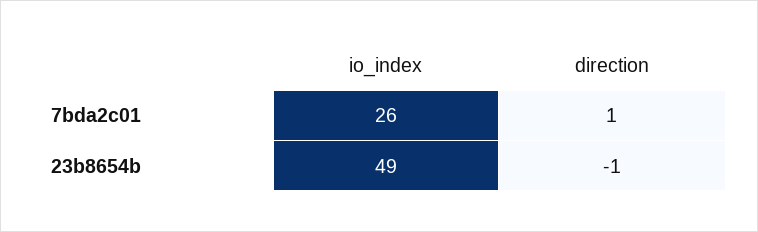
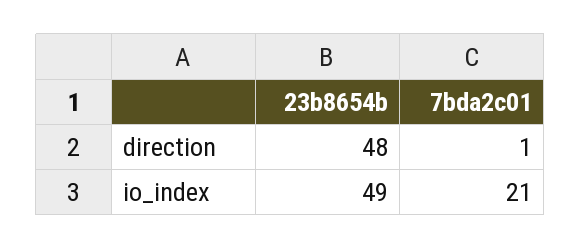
  {
    "io_index": {
-     "7bda2c01": 26,
+     "7bda2c01": 21,
      "23b8654b": 49
    },
    "direction": {
      "7bda2c01": 1,
-     "23b8654b": -1
+     "23b8654b": 48
    }
  }

